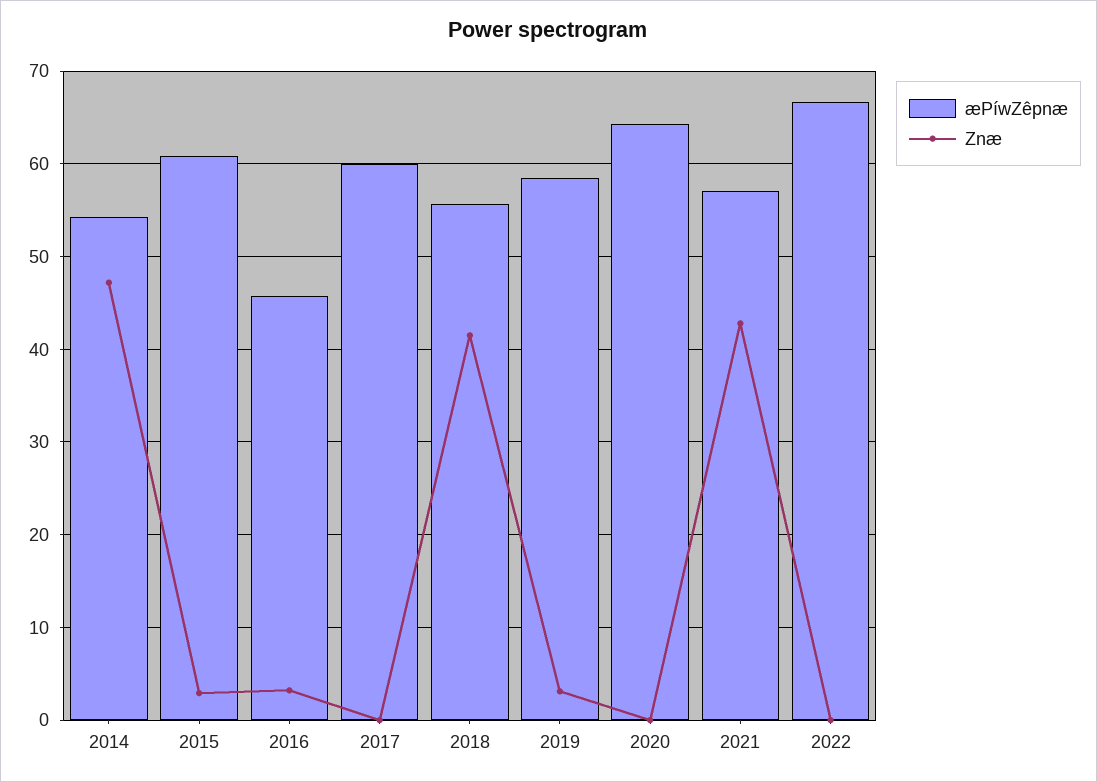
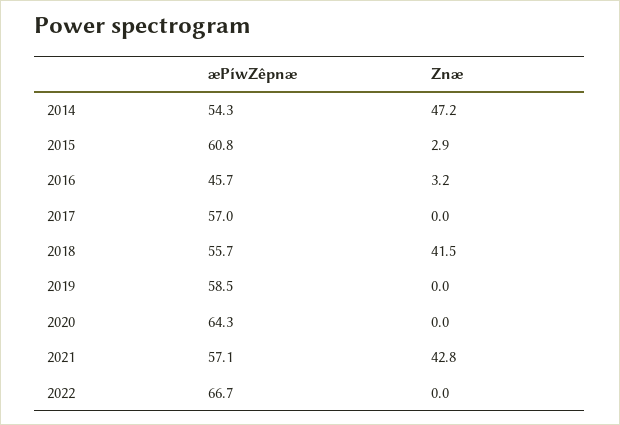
  {
    "æPíwZêpnæ": {
      "2014": 54.3,
      "2015": 60.8,
      "2016": 45.7,
-     "2017": 60,
+     "2017": 57,
      "2018": 55.7,
      "2019": 58.5,
      "2020": 64.3,
      "2021": 57.1,
      "2022": 66.7
    },
    "Znæ": {
      "2014": 47.2,
      "2015": 2.9,
      "2016": 3.2,
      "2017": 0,
      "2018": 41.5,
-     "2019": 3,
+     "2019": 0,
      "2020": 0,
      "2021": 42.8,
      "2022": 0
    }
  }

